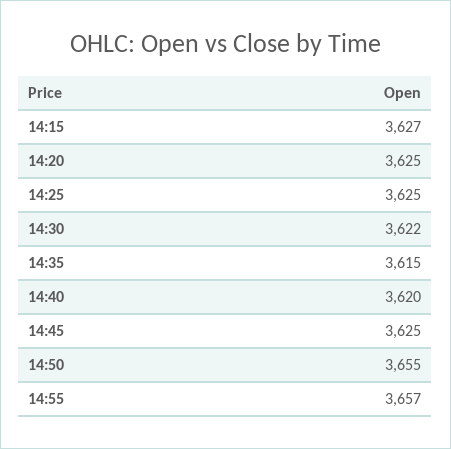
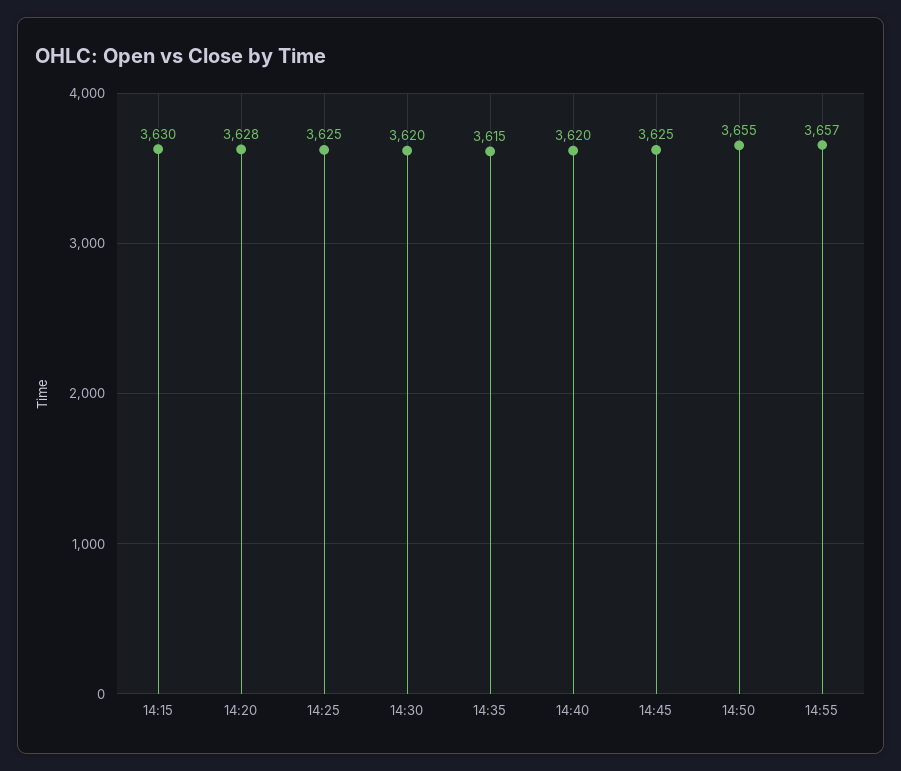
  {
-   "14:15": 3627,
+   "14:15": 3630,
-   "14:20": 3625,
+   "14:20": 3628,
    "14:25": 3625,
-   "14:30": 3622,
+   "14:30": 3620,
    "14:35": 3615,
    "14:40": 3620,
    "14:45": 3625,
    "14:50": 3655,
    "14:55": 3657
  }

